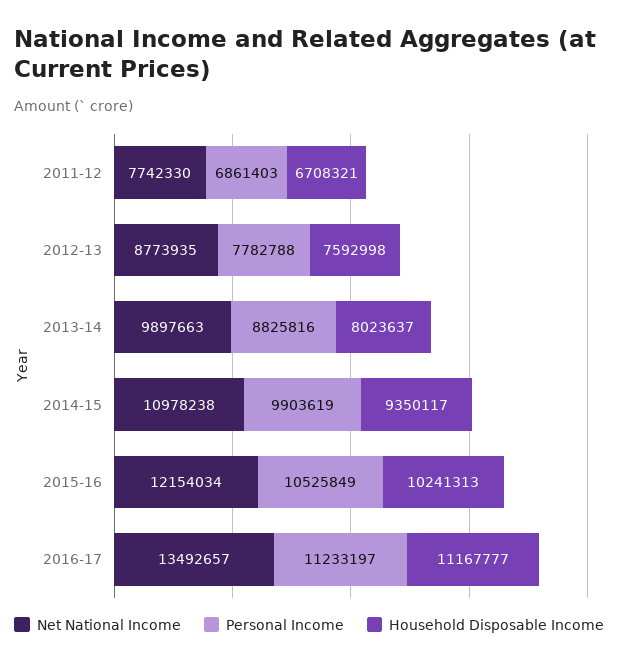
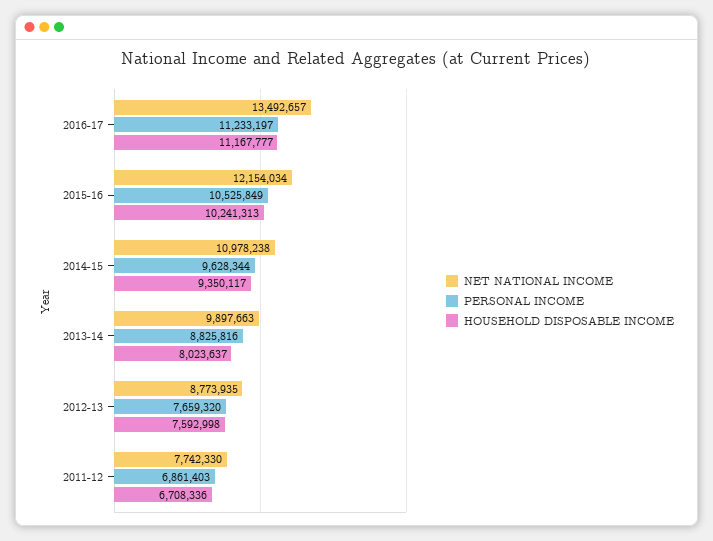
  {
    "Net National Income": {
      "2011-12": 7742330,
      "2012-13": 8773935,
      "2013-14": 9897663,
      "2014-15": 10978238,
      "2015-16": 12154034,
      "2016-17": 13492657
    },
    "Personal Income": {
      "2011-12": 6861403,
-     "2012-13": 7782788,
+     "2012-13": 7659320,
      "2013-14": 8825816,
-     "2014-15": 9903619,
+     "2014-15": 9628344,
      "2015-16": 10525849,
      "2016-17": 11233197
    },
    "Household Disposable Income": {
-     "2011-12": 6708321,
+     "2011-12": 6708336,
      "2012-13": 7592998,
      "2013-14": 8023637,
      "2014-15": 9350117,
      "2015-16": 10241313,
      "2016-17": 11167777
    }
  }

